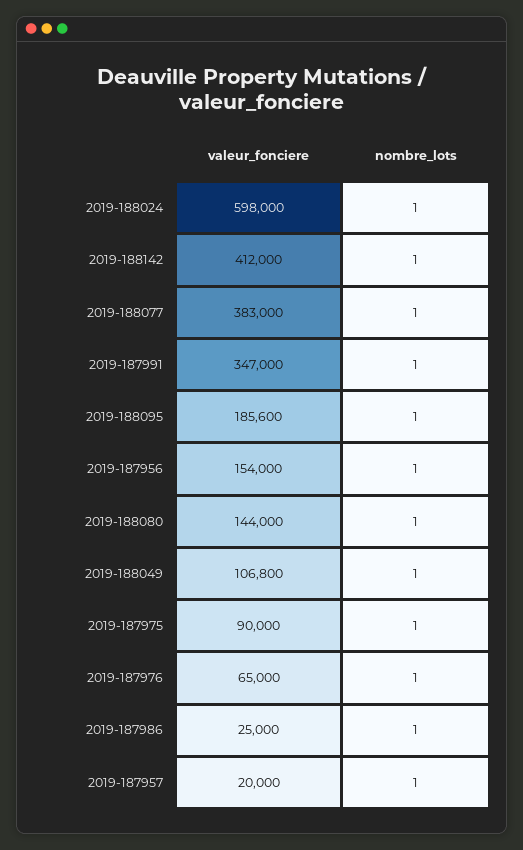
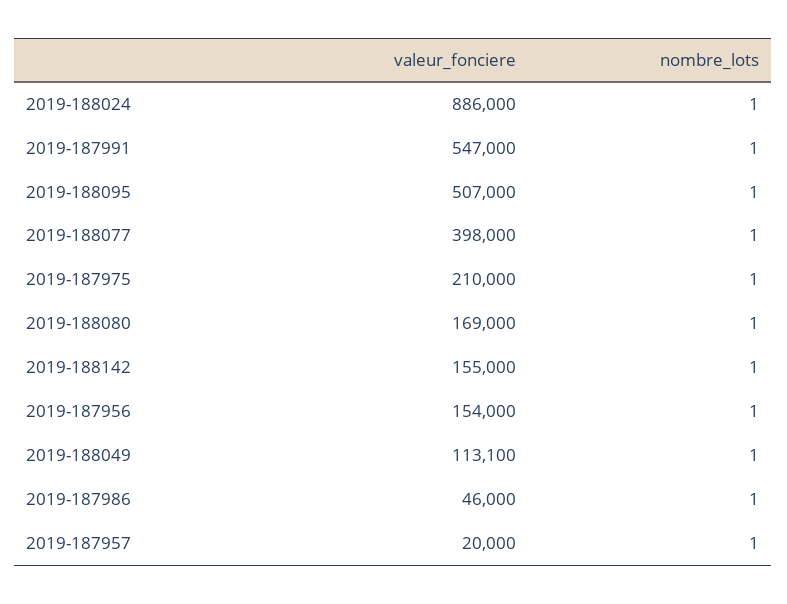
  {
    "valeur_fonciere": {
-     "2019-188024": 598000,
+     "2019-188024": 886000,
-     "2019-188142": 412000,
+     "2019-188142": 155000,
-     "2019-188077": 383000,
+     "2019-188077": 398000,
-     "2019-187991": 347000,
+     "2019-187991": 547000,
-     "2019-188095": 185600,
+     "2019-188095": 507000,
      "2019-187956": 154000,
-     "2019-188080": 144000,
+     "2019-188080": 169000,
-     "2019-188049": 106800,
+     "2019-188049": 113100,
-     "2019-187975": 90000,
+     "2019-187975": 210000,
-     "2019-187976": 65000,
-     "2019-187986": 25000,
+     "2019-187986": 46000,
      "2019-187957": 20000
    },
    "nombre_lots": {
      "2019-188024": 1,
      "2019-188142": 1,
      "2019-188077": 1,
      "2019-187991": 1,
      "2019-188095": 1,
      "2019-187956": 1,
      "2019-188080": 1,
      "2019-188049": 1,
      "2019-187975": 1,
-     "2019-187976": 1,
      "2019-187986": 1,
      "2019-187957": 1
    }
  }

